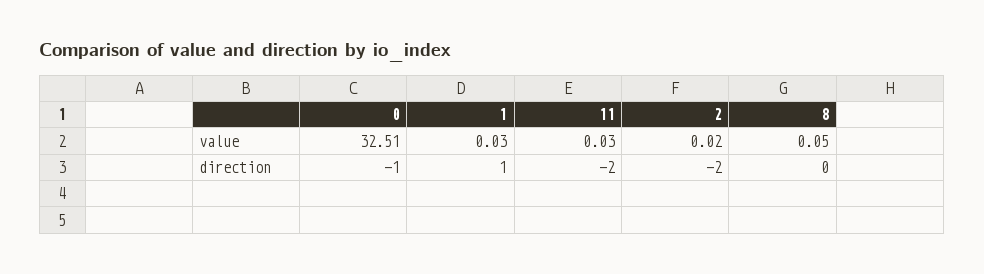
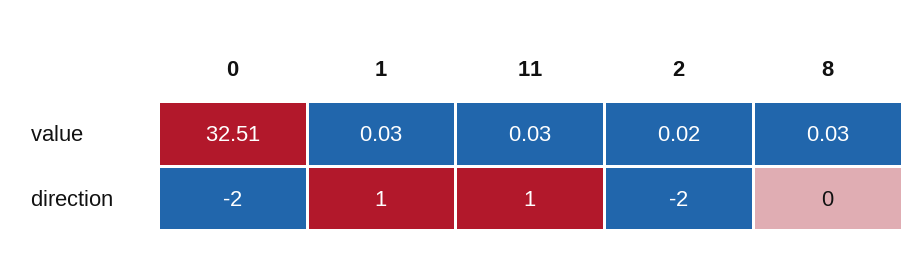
  {
    "0": {
      "value": 32.51,
-     "direction": -1
+     "direction": -2
    },
    "1": {
      "value": 0.03,
      "direction": 1
    },
    "11": {
      "value": 0.03,
-     "direction": -2
+     "direction": 1
    },
    "2": {
      "value": 0.02,
      "direction": -2
    },
    "8": {
-     "value": 0.05,
+     "value": 0.03,
      "direction": 0
    }
  }

